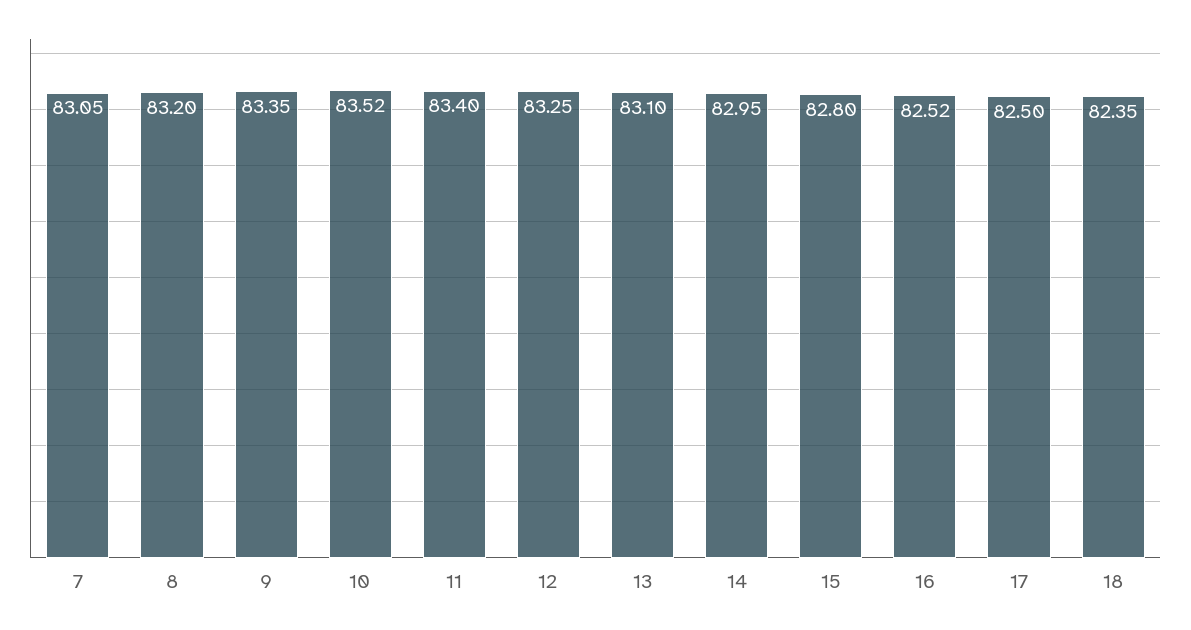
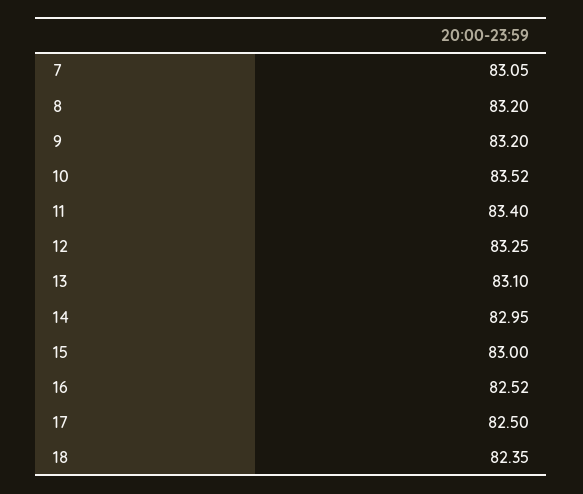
  {
    "7": 83.05,
    "8": 83.2,
-   "9": 83.35,
+   "9": 83.2,
    "10": 83.52,
    "11": 83.4,
    "12": 83.25,
    "13": 83.1,
    "14": 82.95,
-   "15": 82.8,
+   "15": 83,
    "16": 82.52,
    "17": 82.5,
    "18": 82.35
  }

